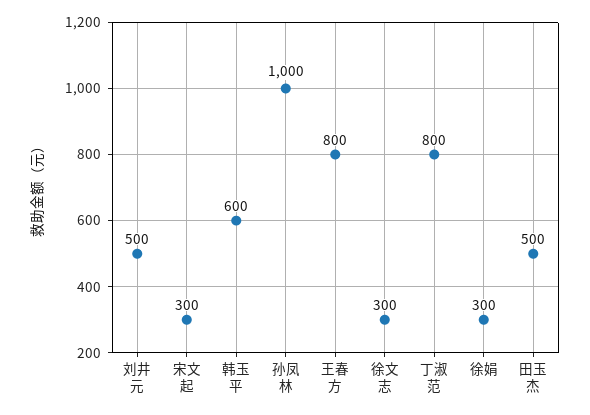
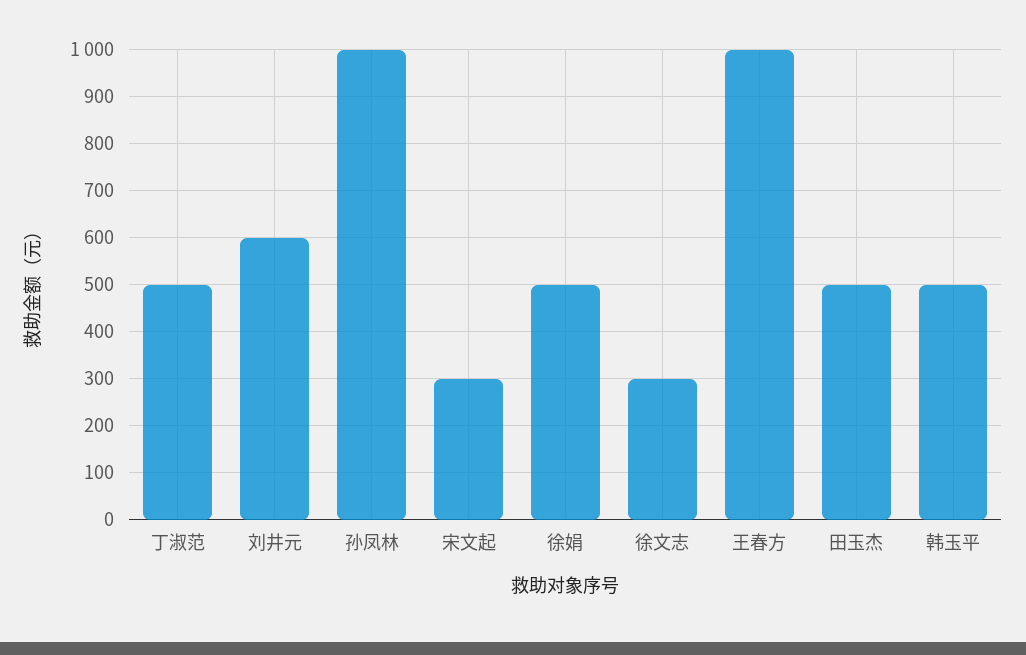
  {
-   "刘井元": 500,
+   "刘井元": 600,
    "宋文起": 300,
-   "韩玉平": 600,
+   "韩玉平": 500,
    "孙凤林": 1000,
-   "王春方": 800,
+   "王春方": 1000,
    "徐文志": 300,
-   "丁淑范": 800,
+   "丁淑范": 500,
-   "徐娟": 300,
+   "徐娟": 500,
    "田玉杰": 500
  }

